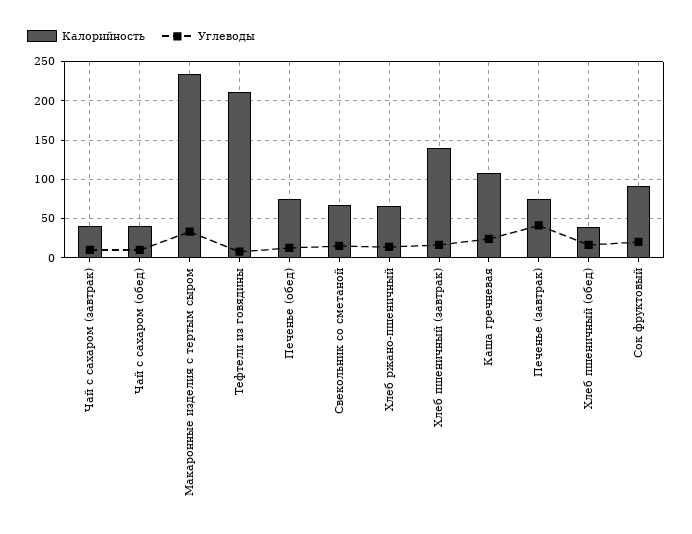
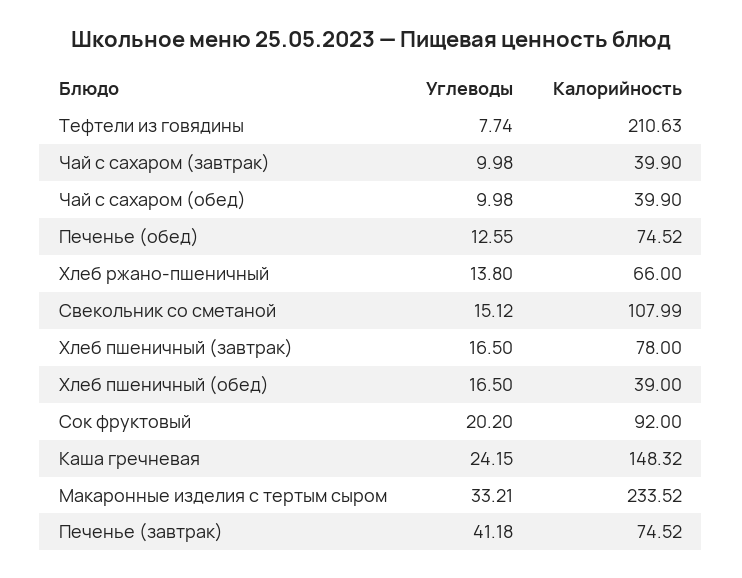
  {
    "Калорийность": {
      "Чай с сахаром (завтрак)": 39.9,
      "Чай с сахаром (обед)": 39.9,
      "Макаронные изделия с тертым сыром": 233.52,
      "Тефтели из говядины": 210.63,
      "Печенье (обед)": 74.52,
-     "Свекольник со сметаной": 70,
+     "Свекольник со сметаной": 107.99,
      "Хлеб ржано-пшеничный": 66,
-     "Хлеб пшеничный (завтрак)": 140,
+     "Хлеб пшеничный (завтрак)": 78,
-     "Каша гречневая": 110,
+     "Каша гречневая": 148.32,
      "Печенье (завтрак)": 74.52,
      "Хлеб пшеничный (обед)": 39,
      "Сок фруктовый": 92
    },
    "Углеводы": {
      "Чай с сахаром (завтрак)": 9.98,
      "Чай с сахаром (обед)": 9.98,
      "Макаронные изделия с тертым сыром": 33.21,
      "Тефтели из говядины": 7.74,
      "Печенье (обед)": 12.55,
      "Свекольник со сметаной": 15.12,
      "Хлеб ржано-пшеничный": 13.8,
      "Хлеб пшеничный (завтрак)": 16.5,
      "Каша гречневая": 24.15,
      "Печенье (завтрак)": 41.18,
      "Хлеб пшеничный (обед)": 16.5,
      "Сок фруктовый": 20.2
    }
  }

